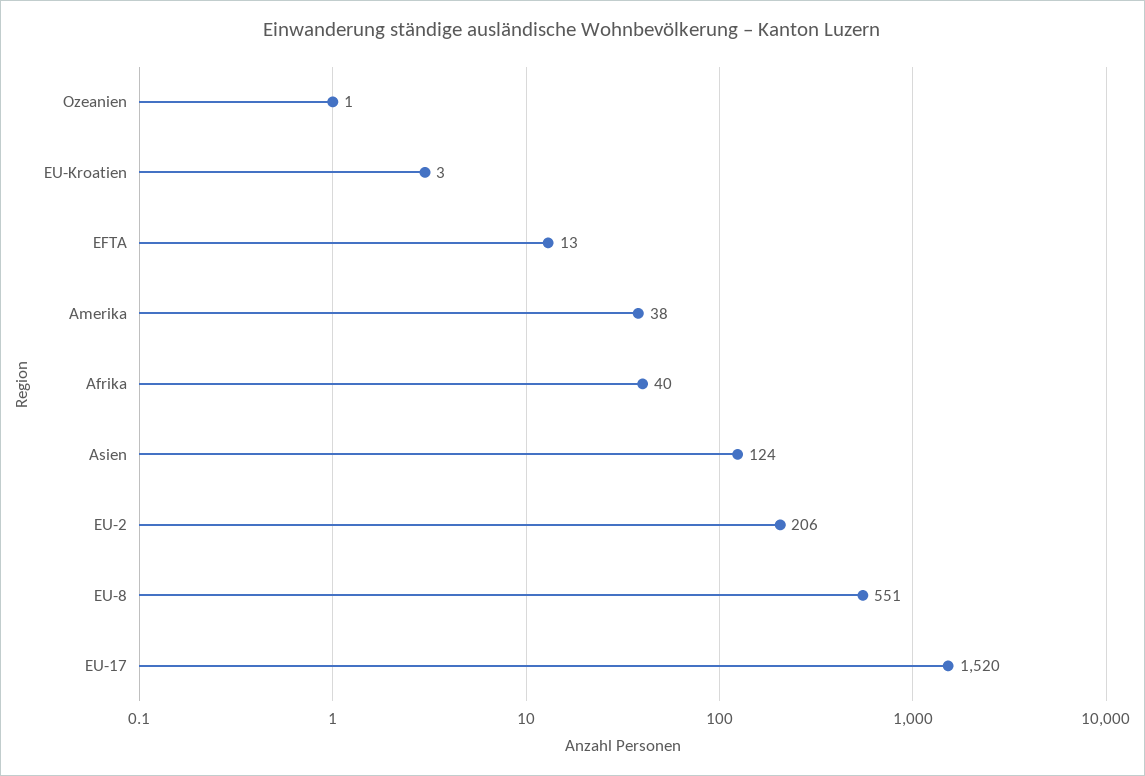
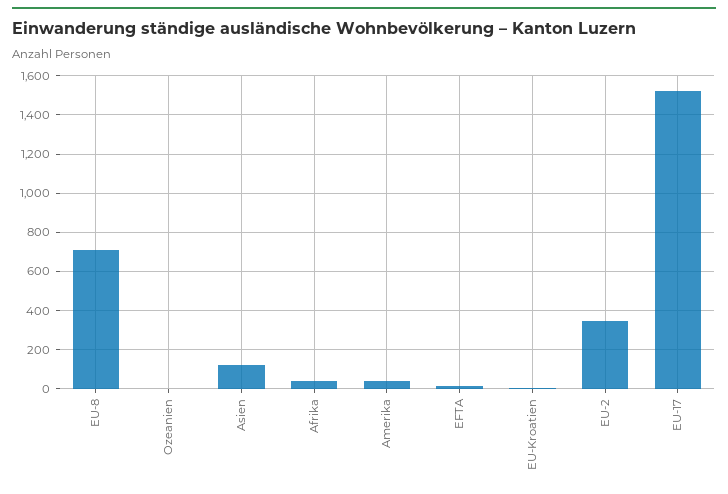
  {
    "Ozeanien": 1,
    "EU-Kroatien": 3,
    "EFTA": 13,
    "Amerika": 38,
    "Afrika": 40,
    "Asien": 124,
-   "EU-2": 206,
+   "EU-2": 350,
-   "EU-8": 551,
+   "EU-8": 700,
    "EU-17": 1520
  }

